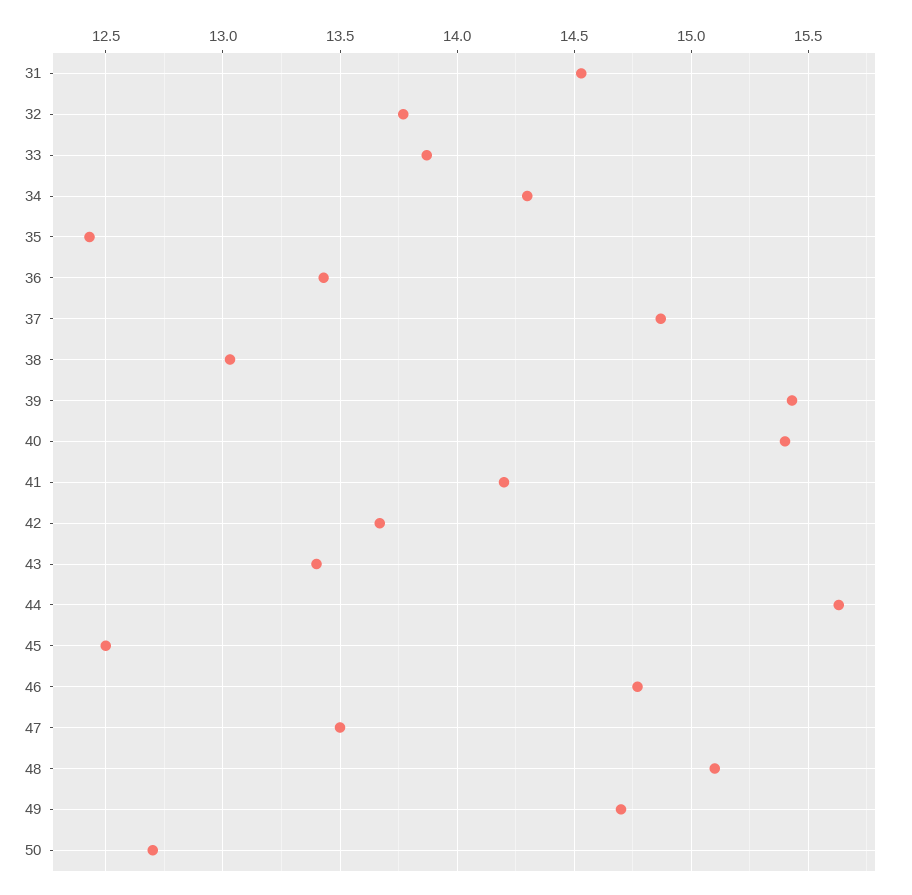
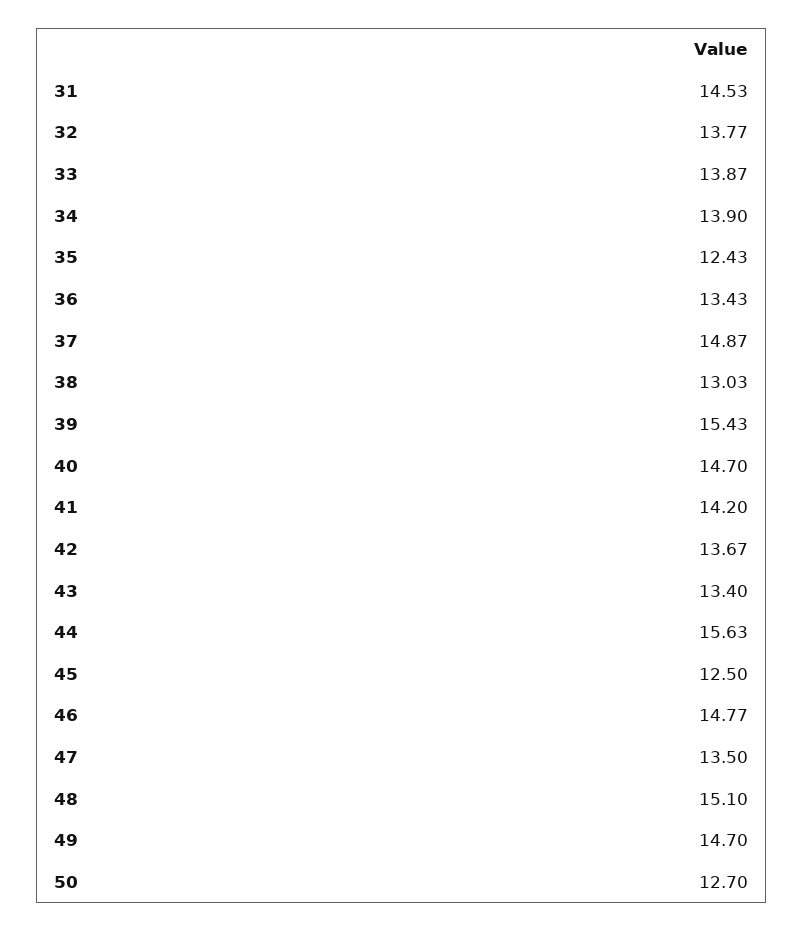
  {
    "31": 14.53,
    "32": 13.77,
    "33": 13.87,
-   "34": 14.3,
+   "34": 13.9,
    "35": 12.43,
    "36": 13.43,
    "37": 14.87,
    "38": 13.03,
    "39": 15.43,
-   "40": 15.4,
+   "40": 14.7,
    "41": 14.2,
    "42": 13.67,
    "43": 13.4,
    "44": 15.63,
    "45": 12.5,
    "46": 14.77,
    "47": 13.5,
    "48": 15.1,
    "49": 14.7,
    "50": 12.7
  }

